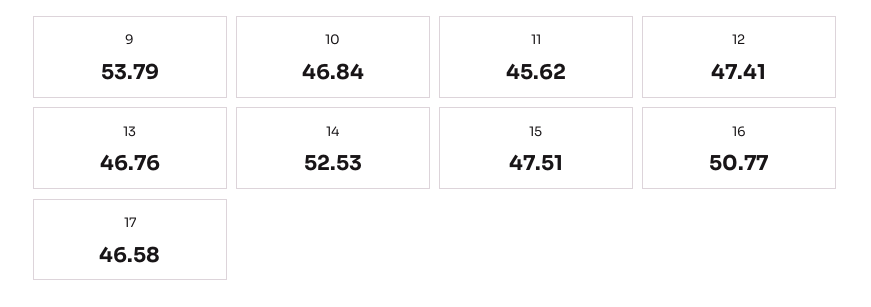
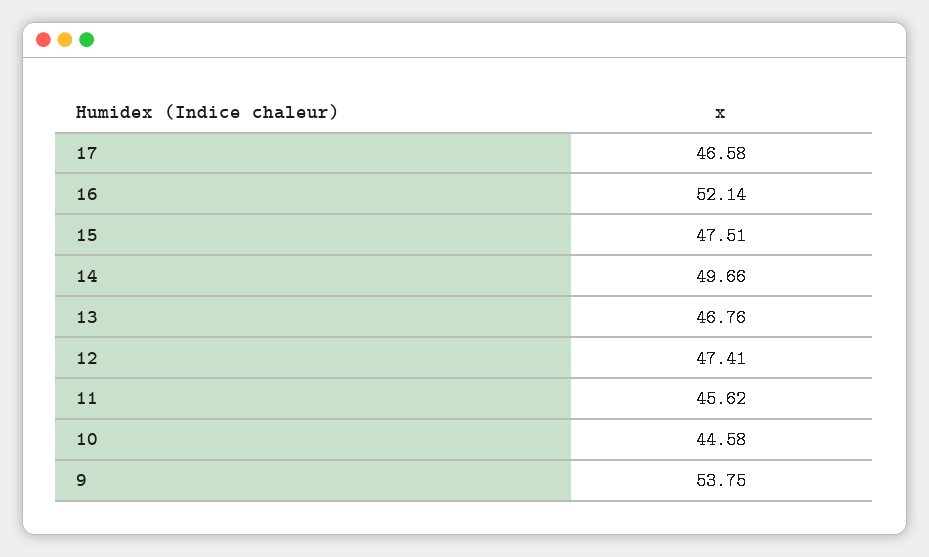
  {
-   "9": 53.79,
+   "9": 53.75,
-   "10": 46.84,
+   "10": 44.58,
    "11": 45.62,
    "12": 47.41,
    "13": 46.76,
-   "14": 52.53,
+   "14": 49.66,
    "15": 47.51,
-   "16": 50.77,
+   "16": 52.14,
    "17": 46.58
  }

